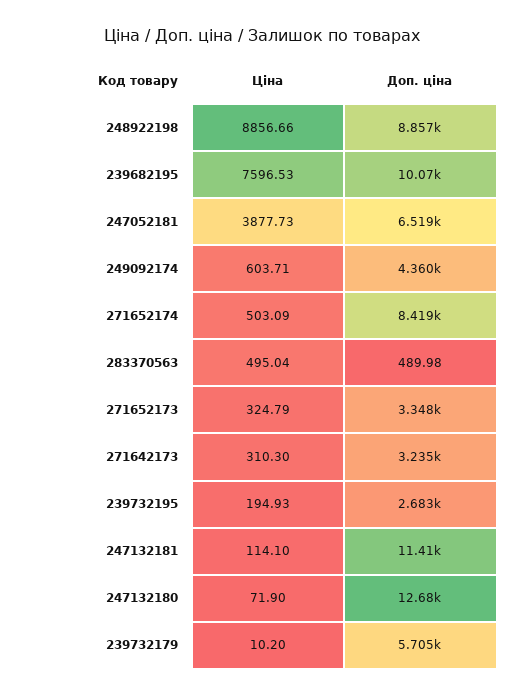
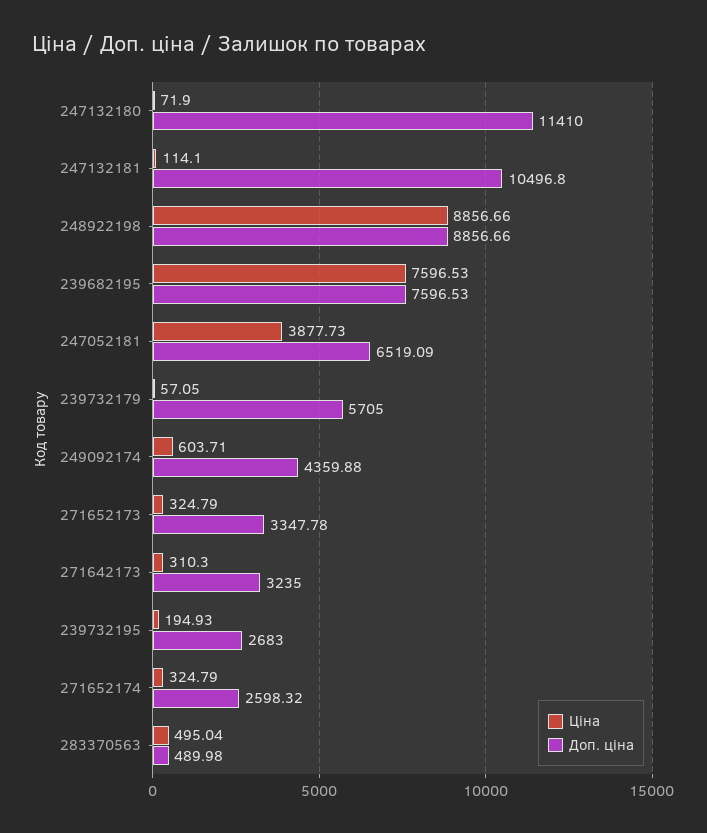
  {
    "Ціна": {
      "248922198": 8856.66,
      "239682195": 7596.53,
      "247052181": 3877.73,
      "249092174": 603.71,
-     "271652174": 503.09,
+     "271652174": 324.79,
      "283370563": 495.04,
      "271652173": 324.79,
      "271642173": 310.3,
      "239732195": 194.93,
      "247132181": 114.1,
      "247132180": 71.9,
-     "239732179": 10.2
+     "239732179": 57.05
    },
    "Доп. ціна": {
      "248922198": 8856.66,
-     "239682195": 10070,
+     "239682195": 7596.53,
      "247052181": 6519.09,
      "249092174": 4359.88,
-     "271652174": 8419,
+     "271652174": 2598.32,
      "283370563": 489.98,
      "271652173": 3347.78,
      "271642173": 3235,
      "239732195": 2683,
-     "247132181": 11410,
+     "247132181": 10496.8,
-     "247132180": 12680,
+     "247132180": 11410,
      "239732179": 5705
    }
  }

